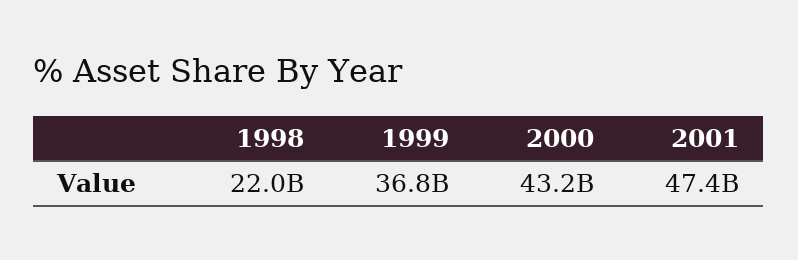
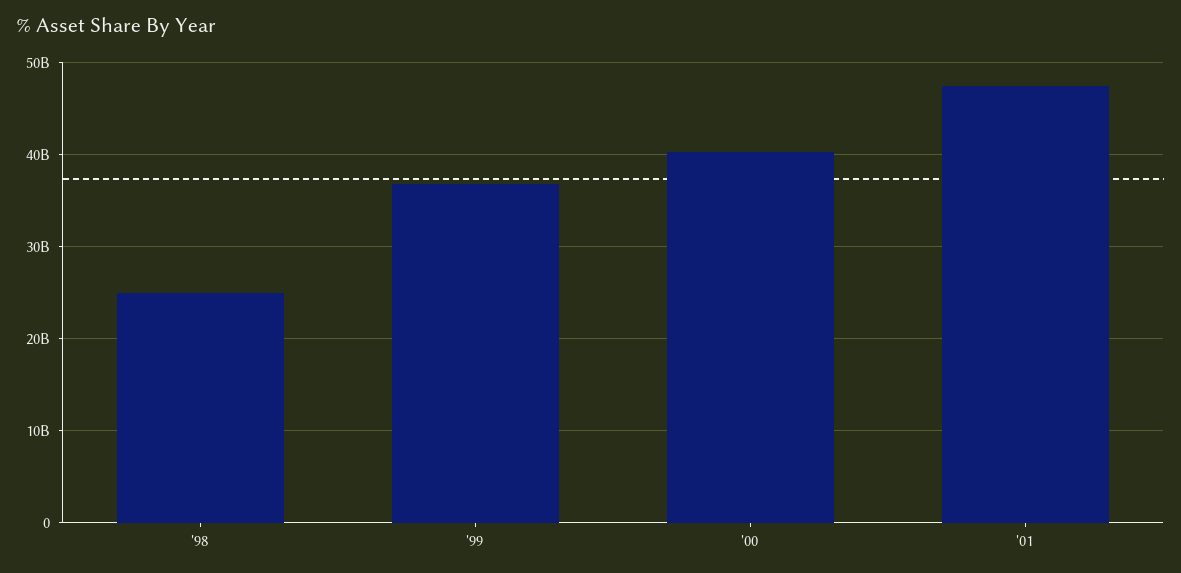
  {
-   "1998": 22000000000,
+   "1998": 25000000000,
    "1999": 36800000000,
-   "2000": 43200000000,
+   "2000": 40000000000,
    "2001": 47400000000
  }

